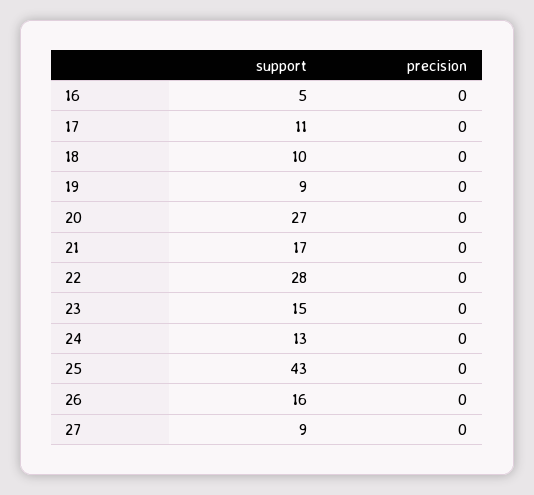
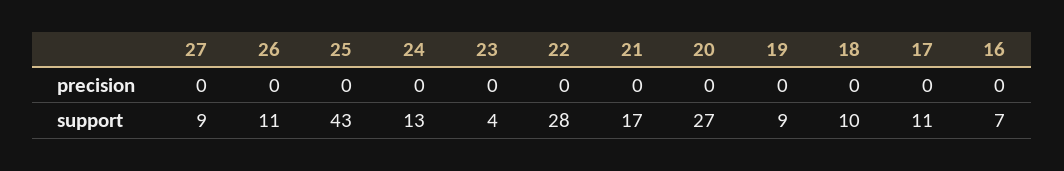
  {
    "support": {
-     "16": 5,
+     "16": 7,
      "17": 11,
      "18": 10,
      "19": 9,
      "20": 27,
      "21": 17,
      "22": 28,
-     "23": 15,
+     "23": 4,
      "24": 13,
      "25": 43,
-     "26": 16,
+     "26": 11,
      "27": 9
    },
    "precision": {
      "16": 0,
      "17": 0,
      "18": 0,
      "19": 0,
      "20": 0,
      "21": 0,
      "22": 0,
      "23": 0,
      "24": 0,
      "25": 0,
      "26": 0,
      "27": 0
    }
  }

